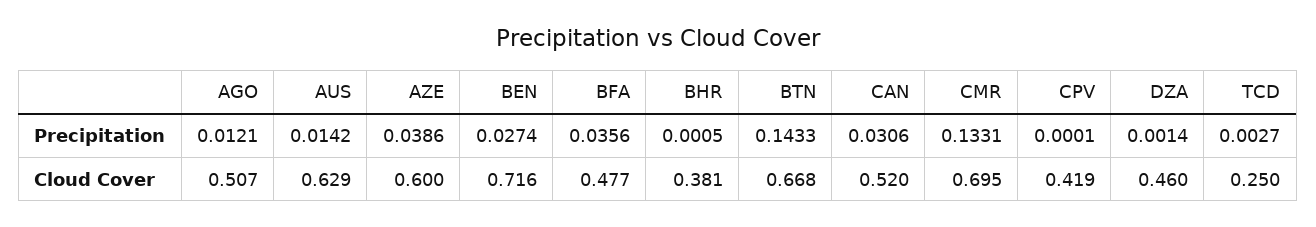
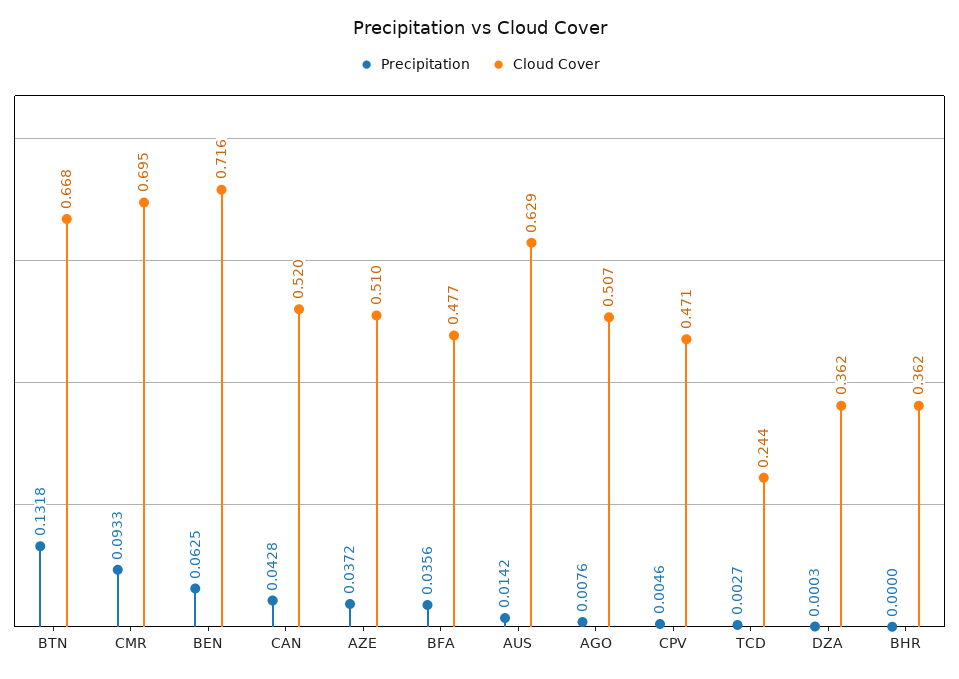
  {
    "Precipitation": {
-     "AGO": 0.0121,
+     "AGO": 0.0076,
      "AUS": 0.0142,
-     "AZE": 0.0386,
+     "AZE": 0.0372,
-     "BEN": 0.0274,
+     "BEN": 0.0625,
      "BFA": 0.0356,
-     "BHR": 0.0005,
+     "BHR": 0,
-     "BTN": 0.1433,
+     "BTN": 0.1318,
-     "CAN": 0.0306,
+     "CAN": 0.0428,
-     "CMR": 0.1331,
+     "CMR": 0.0933,
-     "CPV": 0.0001,
+     "CPV": 0.0046,
-     "DZA": 0.0014,
+     "DZA": 0.0003,
      "TCD": 0.0027
    },
    "Cloud Cover": {
      "AGO": 0.507,
      "AUS": 0.629,
-     "AZE": 0.6,
+     "AZE": 0.51,
      "BEN": 0.716,
      "BFA": 0.477,
-     "BHR": 0.381,
+     "BHR": 0.362,
      "BTN": 0.668,
      "CAN": 0.52,
      "CMR": 0.695,
-     "CPV": 0.419,
+     "CPV": 0.471,
-     "DZA": 0.46,
+     "DZA": 0.362,
-     "TCD": 0.25
+     "TCD": 0.244
    }
  }

